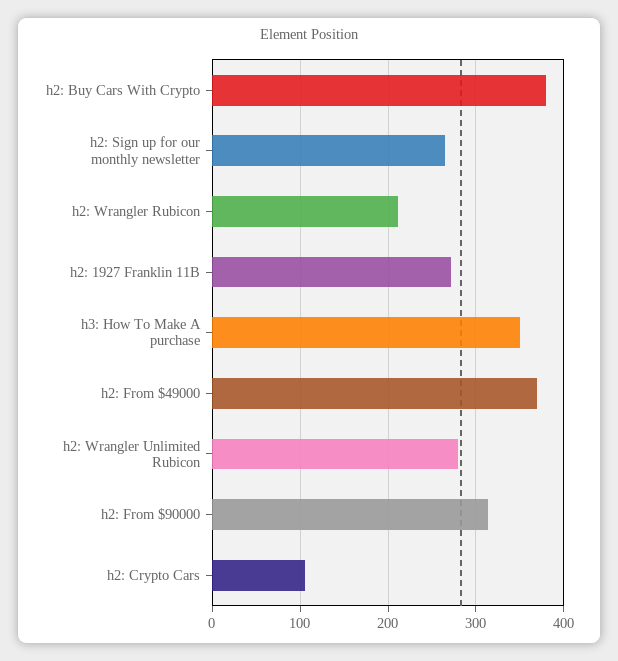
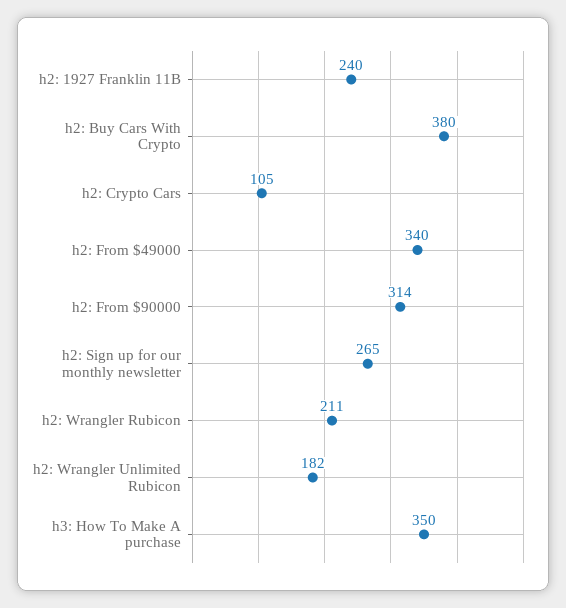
  {
    "h2: Buy Cars With Crypto": 380,
    "h2: Sign up for our monthly newsletter": 265,
    "h2: Wrangler Rubicon": 211,
-   "h2: 1927 Franklin 11B": 270,
+   "h2: 1927 Franklin 11B": 240,
    "h3: How To Make A purchase": 350,
-   "h2: From $49000": 370,
+   "h2: From $49000": 340,
-   "h2: Wrangler Unlimited Rubicon": 280,
+   "h2: Wrangler Unlimited Rubicon": 182,
    "h2: From $90000": 314,
    "h2: Crypto Cars": 105
  }

